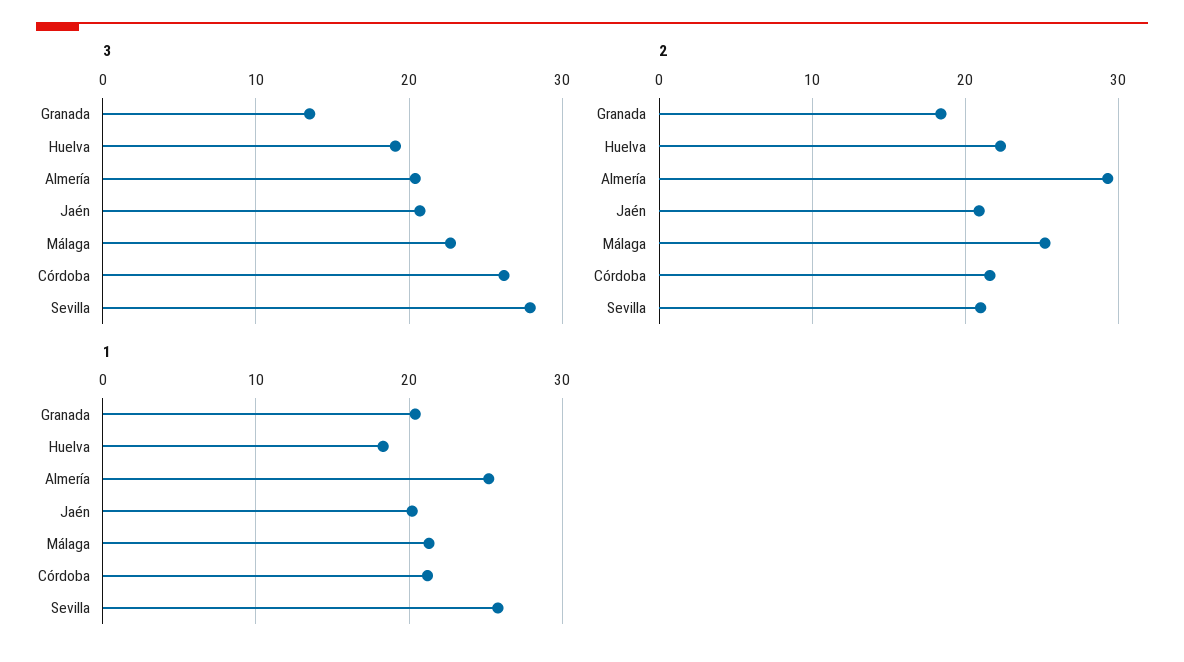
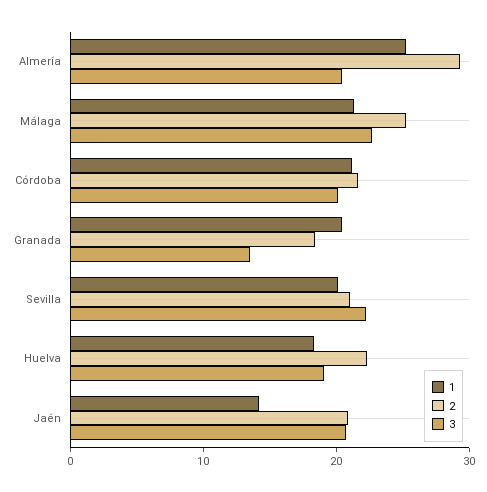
  {
    "3": {
      "Granada": 14,
      "Huelva": 19,
      "Almería": 20,
      "Jaén": 21,
      "Málaga": 23,
-     "Córdoba": 26,
+     "Córdoba": 20,
-     "Sevilla": 28
+     "Sevilla": 22
    },
    "2": {
      "Granada": 18,
      "Huelva": 22,
      "Almería": 29,
      "Jaén": 21,
      "Málaga": 25,
      "Córdoba": 22,
      "Sevilla": 21
    },
    "1": {
      "Granada": 20,
      "Huelva": 18,
      "Almería": 25,
-     "Jaén": 20,
+     "Jaén": 14,
      "Málaga": 21,
      "Córdoba": 21,
-     "Sevilla": 26
+     "Sevilla": 20
    }
  }

